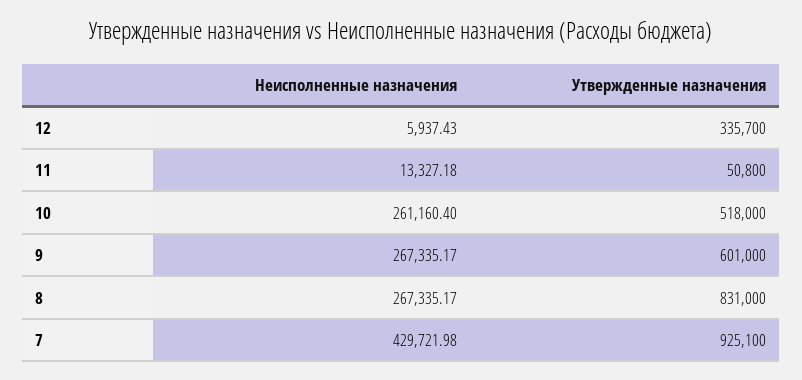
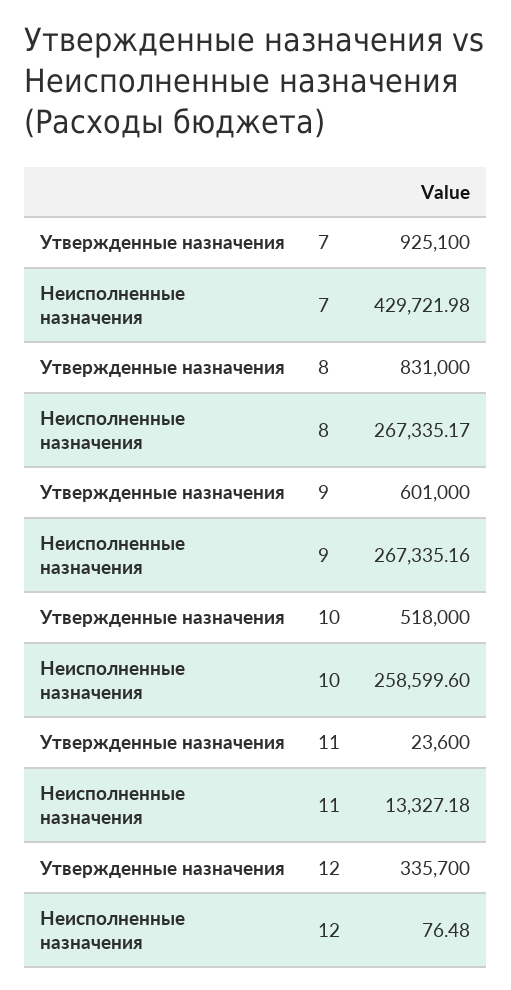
  {
    "Неисполненные назначения": {
-     "12": 5937.43,
+     "12": 76.48,
      "11": 13327.18,
-     "10": 261160.4,
+     "10": 258599.6,
-     "9": 267335.17,
+     "9": 267335.16,
      "8": 267335.17,
      "7": 429721.98
    },
    "Утвержденные назначения": {
      "12": 335700,
-     "11": 50800,
+     "11": 23600,
      "10": 518000,
      "9": 601000,
      "8": 831000,
      "7": 925100
    }
  }

